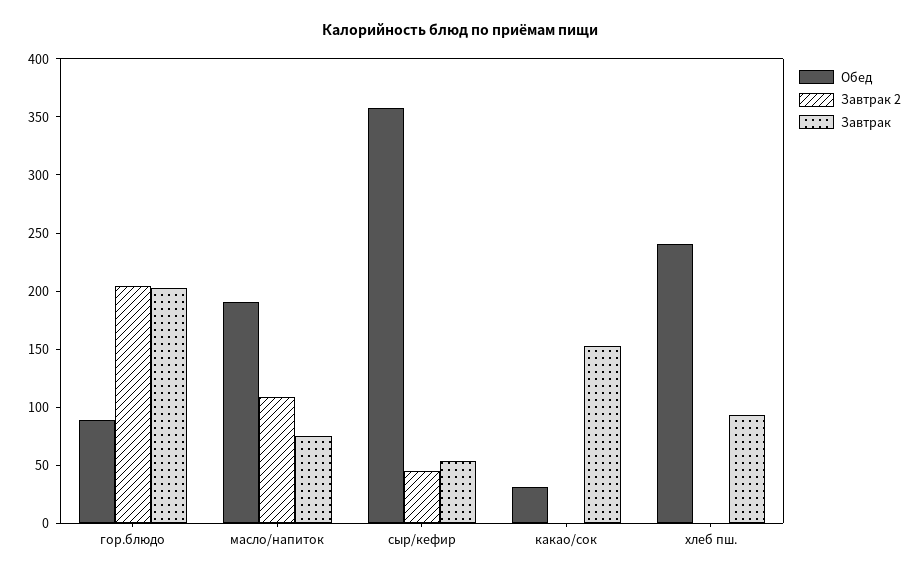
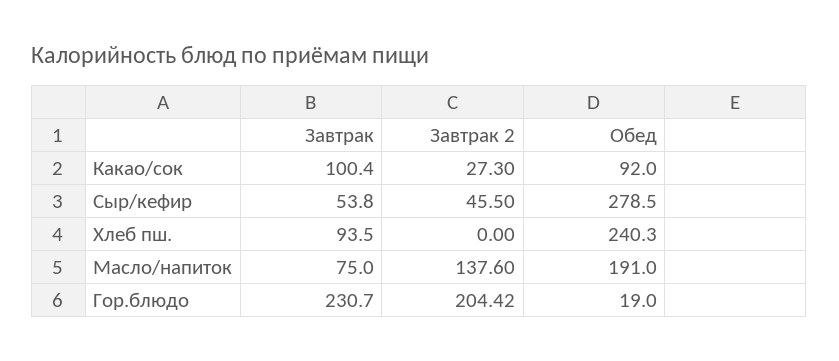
  {
    "Обед": {
-     "гор.блюдо": 90,
+     "гор.блюдо": 19,
      "масло/напиток": 191,
-     "сыр/кефир": 360,
+     "сыр/кефир": 278.5,
-     "какао/сок": 30,
+     "какао/сок": 92,
      "хлеб пш.": 240.3
    },
    "Завтрак 2": {
      "гор.блюдо": 204.42,
-     "масло/напиток": 110,
+     "масло/напиток": 137.6,
      "сыр/кефир": 45.5,
-     "какао/сок": 0,
+     "какао/сок": 27.3,
      "хлеб пш.": 0
    },
    "Завтрак": {
-     "гор.блюдо": 200,
+     "гор.блюдо": 230.7,
      "масло/напиток": 75,
      "сыр/кефир": 53.8,
-     "какао/сок": 150,
+     "какао/сок": 100.4,
      "хлеб пш.": 93.5
    }
  }

